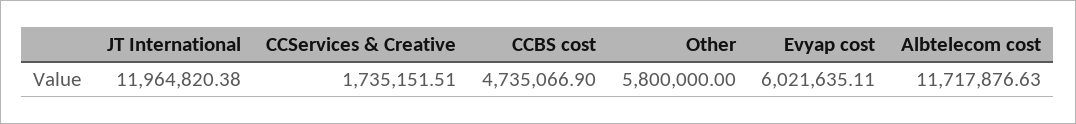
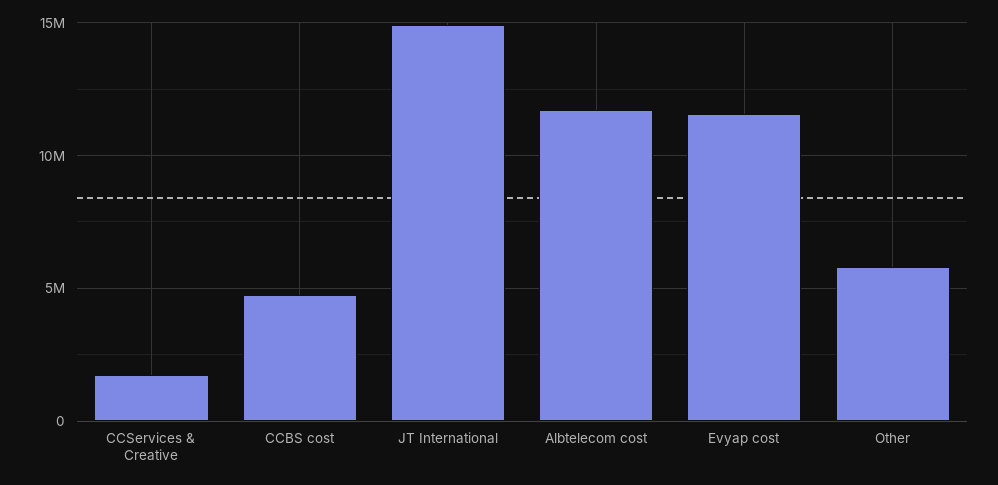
  {
-   "JT International": 11964820.38,
+   "JT International": 15000000,
    "CCServices & Creative": 1735151.51,
    "CCBS cost": 4735066.9,
    "Other": 5800000,
-   "Evyap cost": 6021635.11,
+   "Evyap cost": 11500000,
    "Albtelecom cost": 11717876.63
  }

